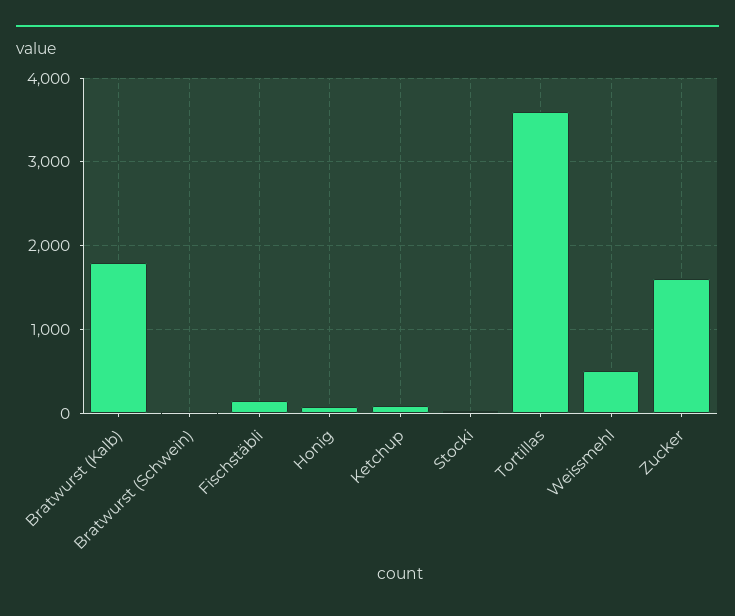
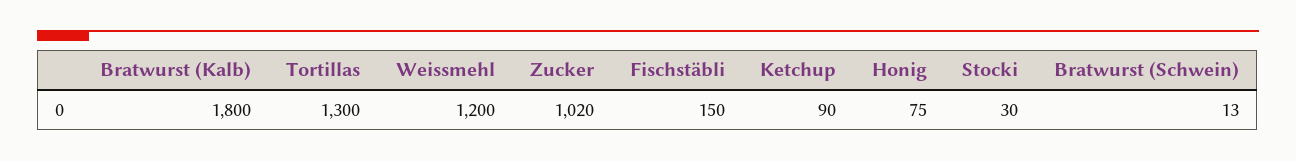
  {
    "Bratwurst (Kalb)": 1800,
    "Bratwurst (Schwein)": 13,
    "Fischstäbli": 150,
    "Honig": 75,
    "Ketchup": 90,
    "Stocki": 30,
-   "Tortillas": 3600,
+   "Tortillas": 1300,
-   "Weissmehl": 500,
+   "Weissmehl": 1200,
-   "Zucker": 1600
+   "Zucker": 1020
  }

